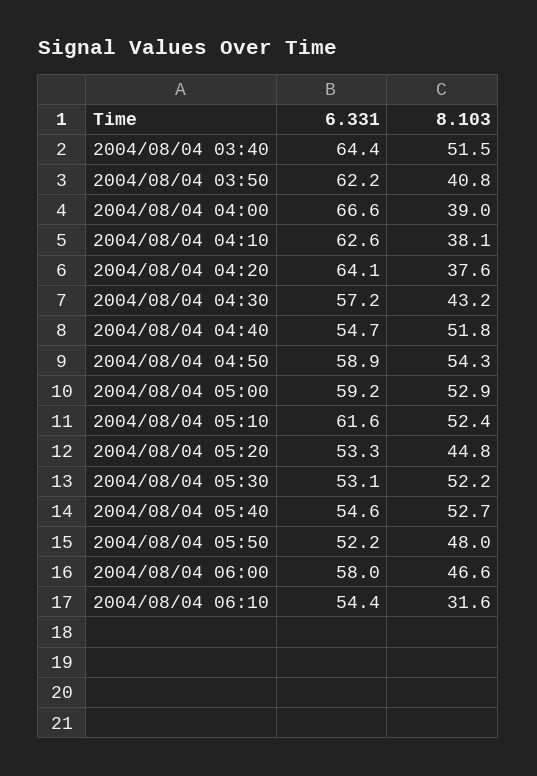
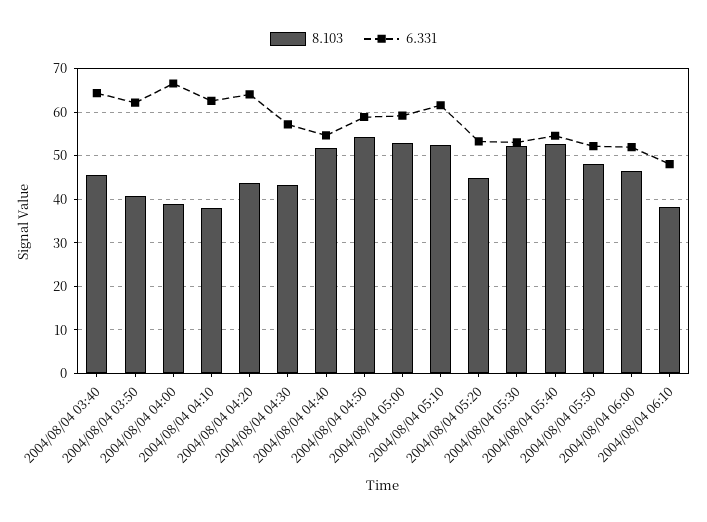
  {
    "6.331": {
      "2004/08/04 03:40": 64.4,
      "2004/08/04 03:50": 62.2,
      "2004/08/04 04:00": 66.6,
      "2004/08/04 04:10": 62.6,
      "2004/08/04 04:20": 64.1,
      "2004/08/04 04:30": 57.2,
      "2004/08/04 04:40": 54.7,
      "2004/08/04 04:50": 58.9,
      "2004/08/04 05:00": 59.2,
      "2004/08/04 05:10": 61.6,
      "2004/08/04 05:20": 53.3,
      "2004/08/04 05:30": 53.1,
      "2004/08/04 05:40": 54.6,
      "2004/08/04 05:50": 52.2,
-     "2004/08/04 06:00": 58,
+     "2004/08/04 06:00": 52,
-     "2004/08/04 06:10": 54.4
+     "2004/08/04 06:10": 48
    },
    "8.103": {
-     "2004/08/04 03:40": 51.5,
+     "2004/08/04 03:40": 46,
      "2004/08/04 03:50": 40.8,
      "2004/08/04 04:00": 39,
      "2004/08/04 04:10": 38.1,
-     "2004/08/04 04:20": 37.6,
+     "2004/08/04 04:20": 44,
      "2004/08/04 04:30": 43.2,
      "2004/08/04 04:40": 51.8,
      "2004/08/04 04:50": 54.3,
      "2004/08/04 05:00": 52.9,
      "2004/08/04 05:10": 52.4,
      "2004/08/04 05:20": 44.8,
      "2004/08/04 05:30": 52.2,
      "2004/08/04 05:40": 52.7,
      "2004/08/04 05:50": 48,
      "2004/08/04 06:00": 46.6,
-     "2004/08/04 06:10": 31.6
+     "2004/08/04 06:10": 38
    }
  }

